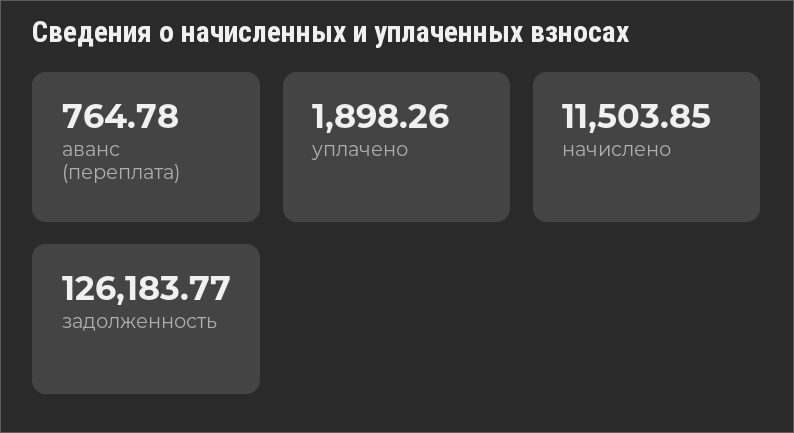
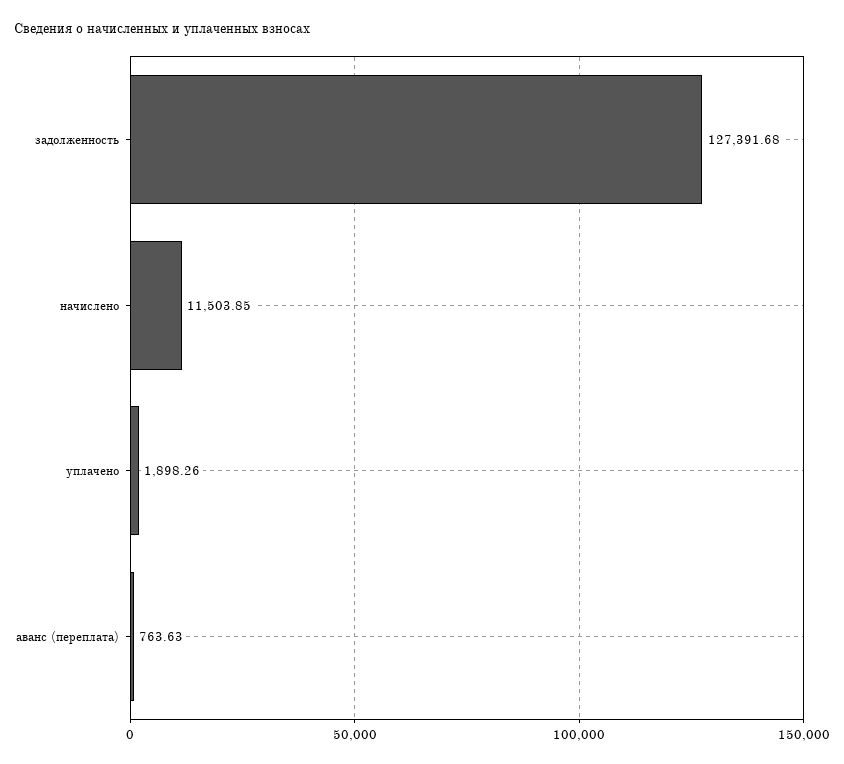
  {
-   "аванс (переплата)": 764.78,
+   "аванс (переплата)": 763.63,
    "уплачено": 1898.26,
    "начислено": 11503.85,
-   "задолженность": 126183.77
+   "задолженность": 127391.68
  }

